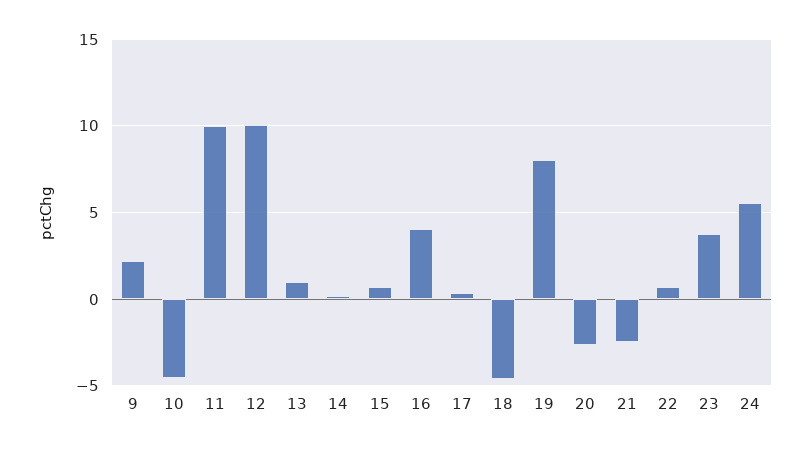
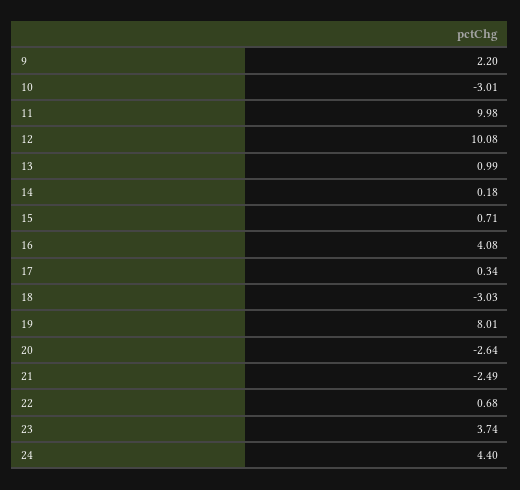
  {
    "9": 2.2,
-   "10": -4.5,
+   "10": -3.01,
    "11": 9.98,
    "12": 10.08,
    "13": 0.99,
    "14": 0.18,
    "15": 0.71,
    "16": 4.08,
    "17": 0.34,
-   "18": -4.5,
+   "18": -3.03,
    "19": 8.01,
    "20": -2.64,
    "21": -2.49,
    "22": 0.68,
    "23": 3.74,
-   "24": 5.5
+   "24": 4.4
  }

